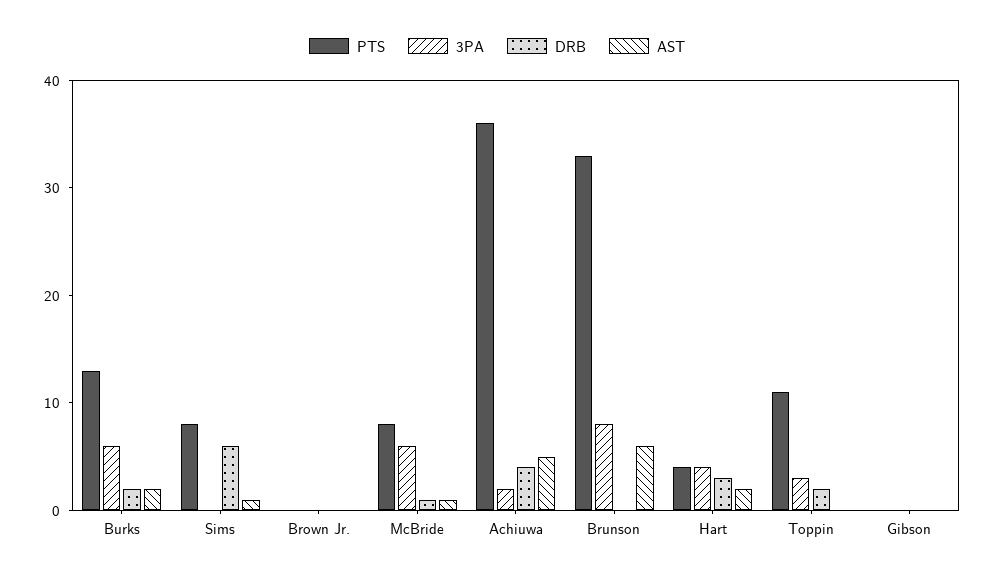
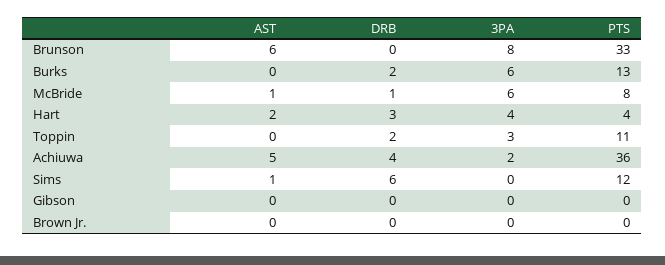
  {
    "PTS": {
      "Burks": 13,
-     "Sims": 8,
+     "Sims": 12,
      "Brown Jr.": 0,
      "McBride": 8,
      "Achiuwa": 36,
      "Brunson": 33,
      "Hart": 4,
      "Toppin": 11,
      "Gibson": 0
    },
    "3PA": {
      "Burks": 6,
      "Sims": 0,
      "Brown Jr.": 0,
      "McBride": 6,
      "Achiuwa": 2,
      "Brunson": 8,
      "Hart": 4,
      "Toppin": 3,
      "Gibson": 0
    },
    "DRB": {
      "Burks": 2,
      "Sims": 6,
      "Brown Jr.": 0,
      "McBride": 1,
      "Achiuwa": 4,
      "Brunson": 0,
      "Hart": 3,
      "Toppin": 2,
      "Gibson": 0
    },
    "AST": {
-     "Burks": 2,
+     "Burks": 0,
      "Sims": 1,
      "Brown Jr.": 0,
      "McBride": 1,
      "Achiuwa": 5,
      "Brunson": 6,
      "Hart": 2,
      "Toppin": 0,
      "Gibson": 0
    }
  }

